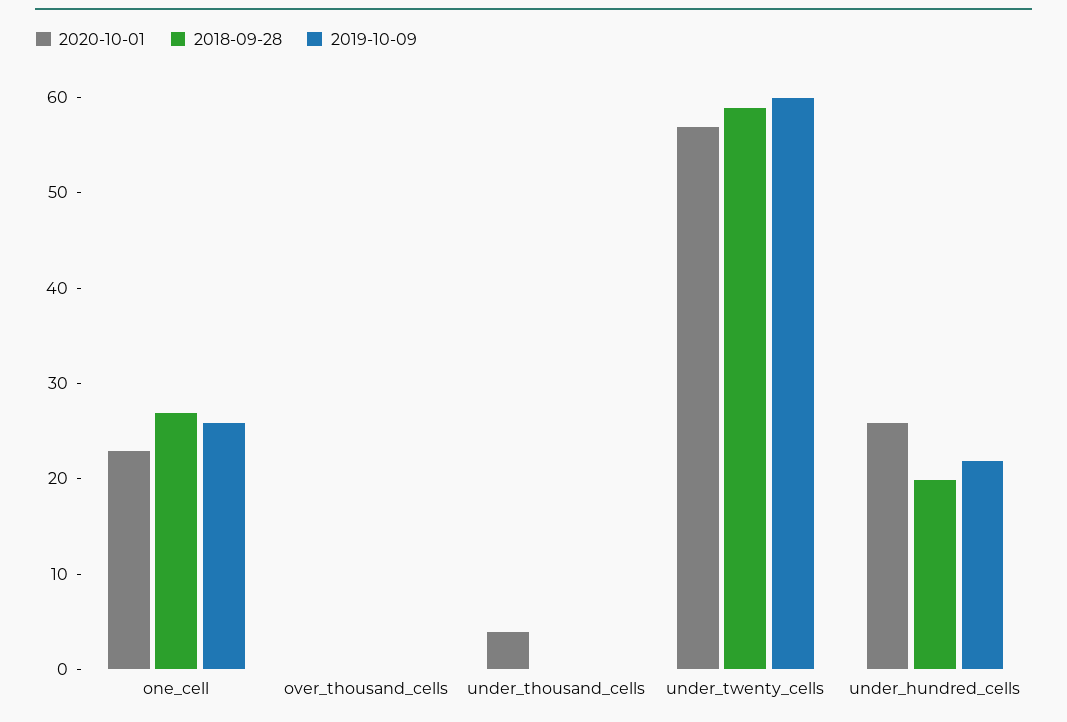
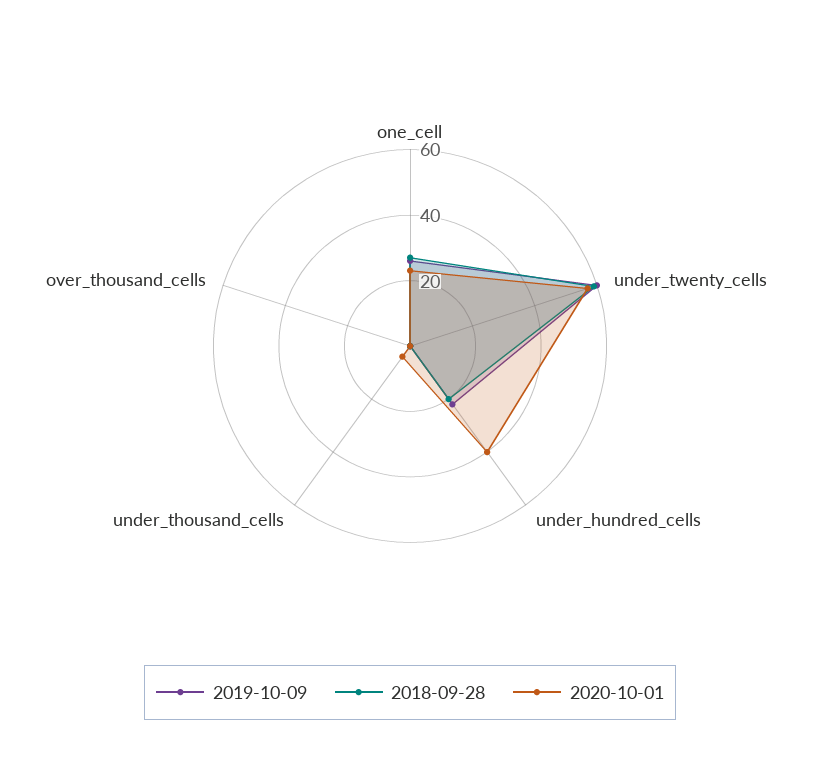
  {
    "2020-10-01": {
      "one_cell": 23,
      "over_thousand_cells": 0,
      "under_thousand_cells": 4,
      "under_twenty_cells": 57,
-     "under_hundred_cells": 26
+     "under_hundred_cells": 40
    },
    "2018-09-28": {
      "one_cell": 27,
      "over_thousand_cells": 0,
      "under_thousand_cells": 0,
      "under_twenty_cells": 59,
      "under_hundred_cells": 20
    },
    "2019-10-09": {
      "one_cell": 26,
      "over_thousand_cells": 0,
      "under_thousand_cells": 0,
      "under_twenty_cells": 60,
      "under_hundred_cells": 22
    }
  }

